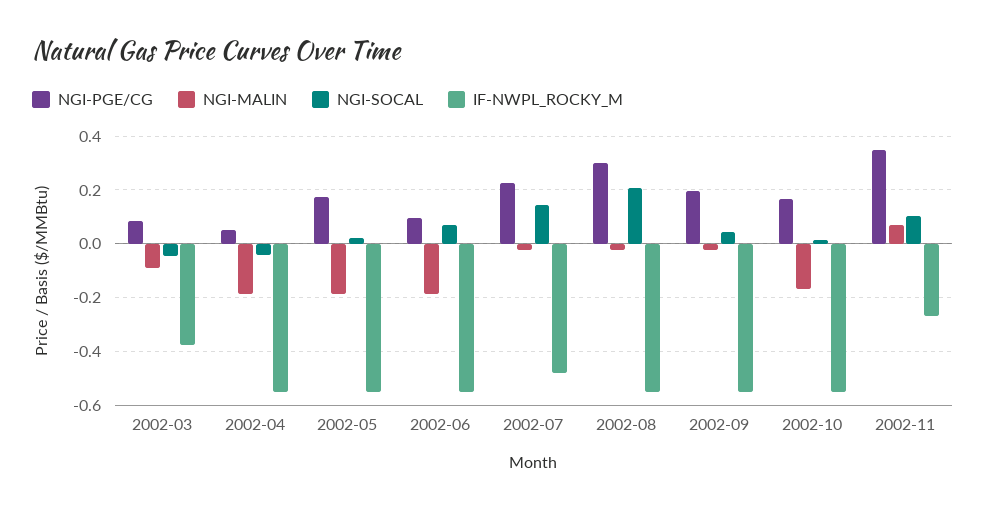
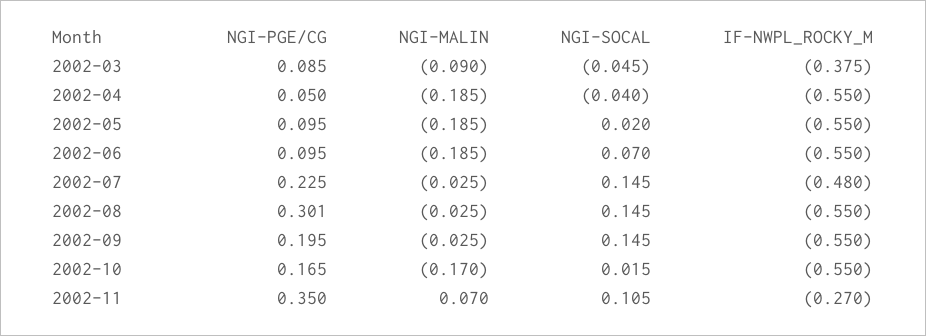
  {
    "NGI-PGE/CG": {
      "2002-03": 0.085,
      "2002-04": 0.05,
-     "2002-05": 0.175,
+     "2002-05": 0.095,
      "2002-06": 0.095,
      "2002-07": 0.225,
      "2002-08": 0.301,
      "2002-09": 0.195,
      "2002-10": 0.165,
      "2002-11": 0.35
    },
    "NGI-MALIN": {
      "2002-03": -0.09,
      "2002-04": -0.185,
      "2002-05": -0.185,
      "2002-06": -0.185,
      "2002-07": -0.025,
      "2002-08": -0.025,
      "2002-09": -0.025,
      "2002-10": -0.17,
      "2002-11": 0.07
    },
    "NGI-SOCAL": {
      "2002-03": -0.045,
      "2002-04": -0.04,
      "2002-05": 0.02,
      "2002-06": 0.07,
      "2002-07": 0.145,
-     "2002-08": 0.2,
+     "2002-08": 0.145,
-     "2002-09": 0.05,
+     "2002-09": 0.145,
      "2002-10": 0.015,
      "2002-11": 0.105
    },
    "IF-NWPL_ROCKY_M": {
      "2002-03": -0.375,
      "2002-04": -0.55,
      "2002-05": -0.55,
      "2002-06": -0.55,
      "2002-07": -0.48,
      "2002-08": -0.55,
      "2002-09": -0.55,
      "2002-10": -0.55,
      "2002-11": -0.27
    }
  }

